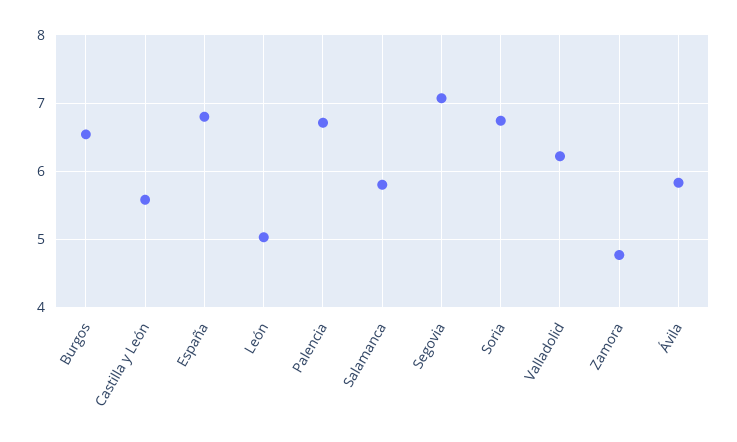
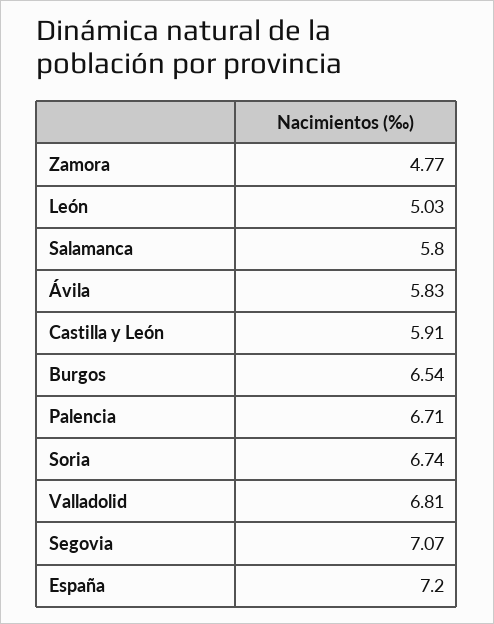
  {
    "Burgos": 6.54,
-   "Castilla y León": 5.6,
+   "Castilla y León": 5.91,
-   "España": 6.8,
+   "España": 7.2,
    "León": 5.03,
    "Palencia": 6.71,
    "Salamanca": 5.8,
    "Segovia": 7.07,
    "Soria": 6.74,
-   "Valladolid": 6.2,
+   "Valladolid": 6.81,
    "Zamora": 4.77,
    "Ávila": 5.83
  }

